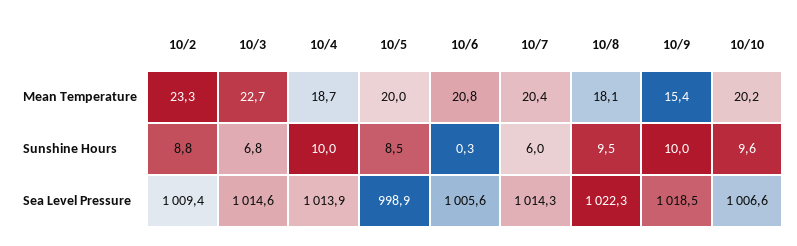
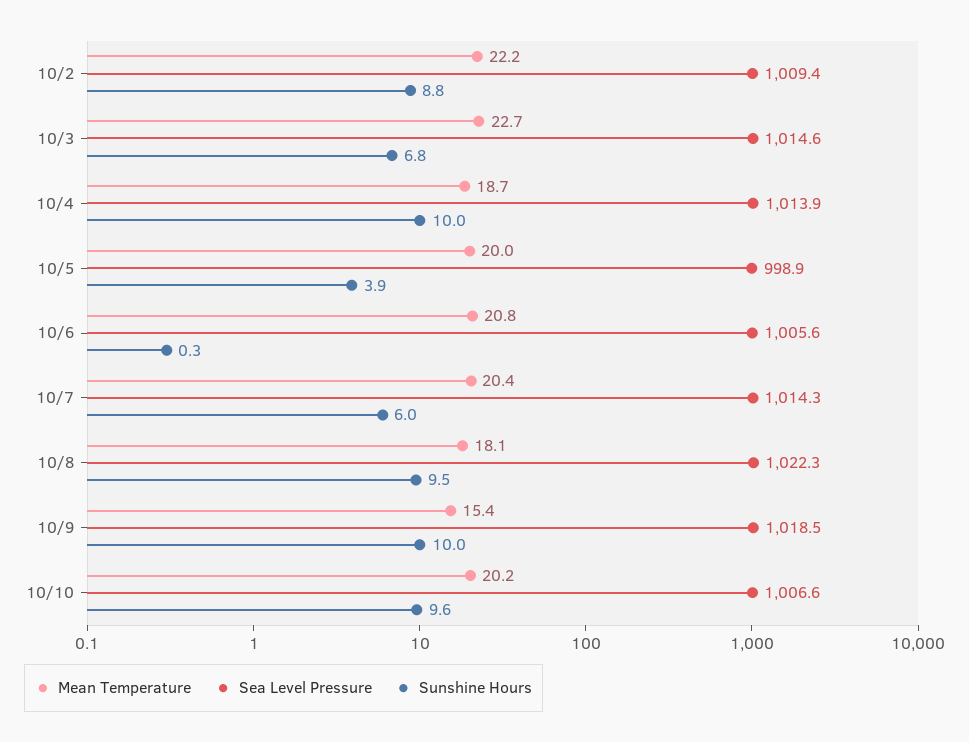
  {
    "Mean Temperature": {
-     "10/2": 23.3,
+     "10/2": 22.2,
      "10/3": 22.7,
      "10/4": 18.7,
      "10/5": 20,
      "10/6": 20.8,
      "10/7": 20.4,
      "10/8": 18.1,
      "10/9": 15.4,
      "10/10": 20.2
    },
    "Sunshine Hours": {
      "10/2": 8.8,
      "10/3": 6.8,
      "10/4": 10,
-     "10/5": 8.5,
+     "10/5": 3.9,
      "10/6": 0.3,
      "10/7": 6,
      "10/8": 9.5,
      "10/9": 10,
      "10/10": 9.6
    },
    "Sea Level Pressure": {
      "10/2": 1009.4,
      "10/3": 1014.6,
      "10/4": 1013.9,
      "10/5": 998.9,
      "10/6": 1005.6,
      "10/7": 1014.3,
      "10/8": 1022.3,
      "10/9": 1018.5,
      "10/10": 1006.6
    }
  }

